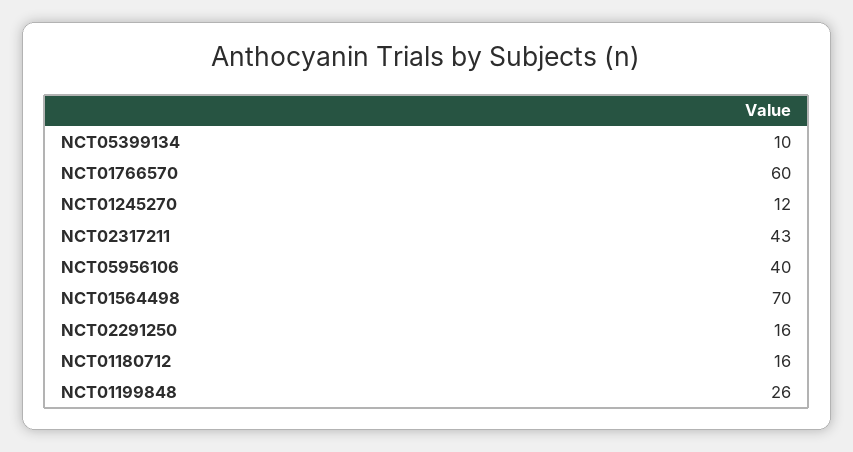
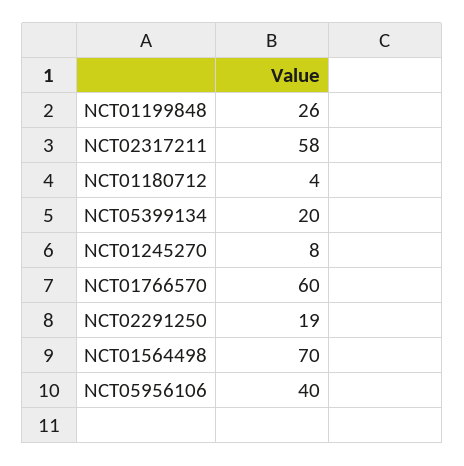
  {
-   "NCT05399134": 10,
+   "NCT05399134": 20,
    "NCT01766570": 60,
-   "NCT01245270": 12,
+   "NCT01245270": 8,
-   "NCT02317211": 43,
+   "NCT02317211": 58,
    "NCT05956106": 40,
    "NCT01564498": 70,
-   "NCT02291250": 16,
+   "NCT02291250": 19,
-   "NCT01180712": 16,
+   "NCT01180712": 4,
    "NCT01199848": 26
  }

